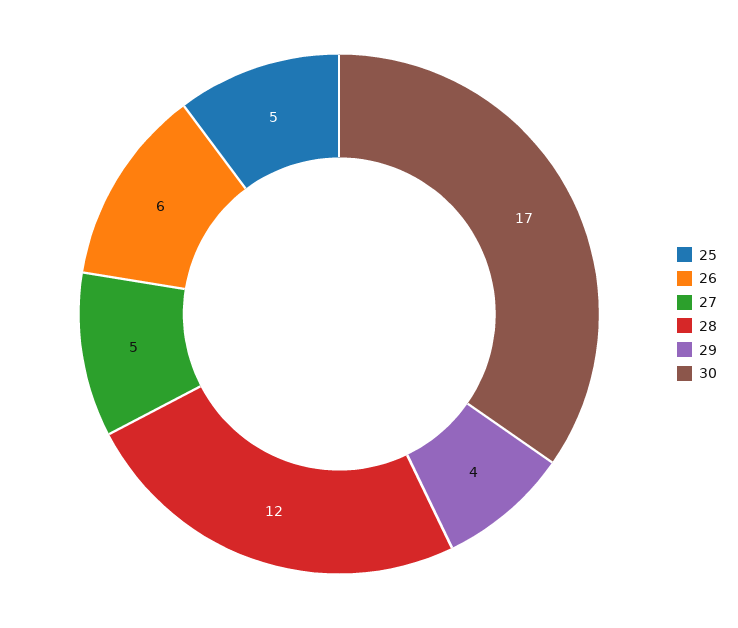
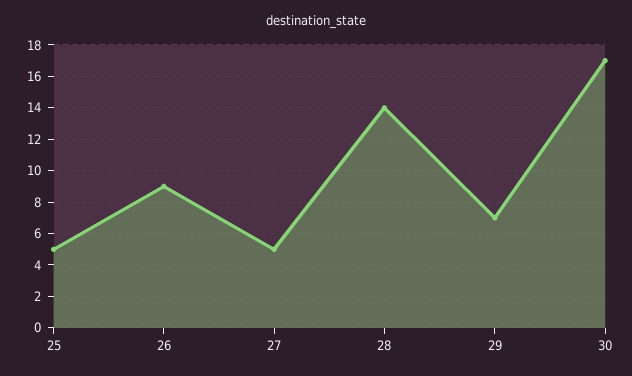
  {
    "25": 5,
-   "26": 6,
+   "26": 9,
    "27": 5,
-   "28": 12,
+   "28": 14,
-   "29": 4,
+   "29": 7,
    "30": 17
  }

